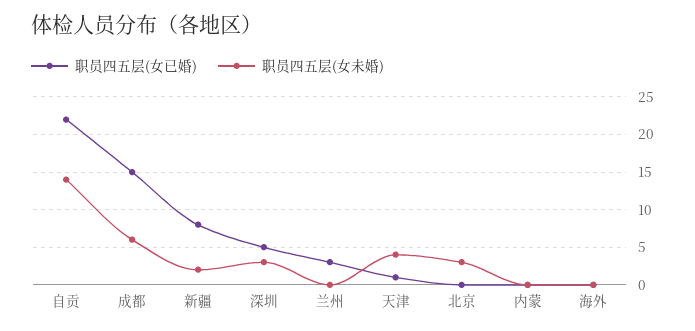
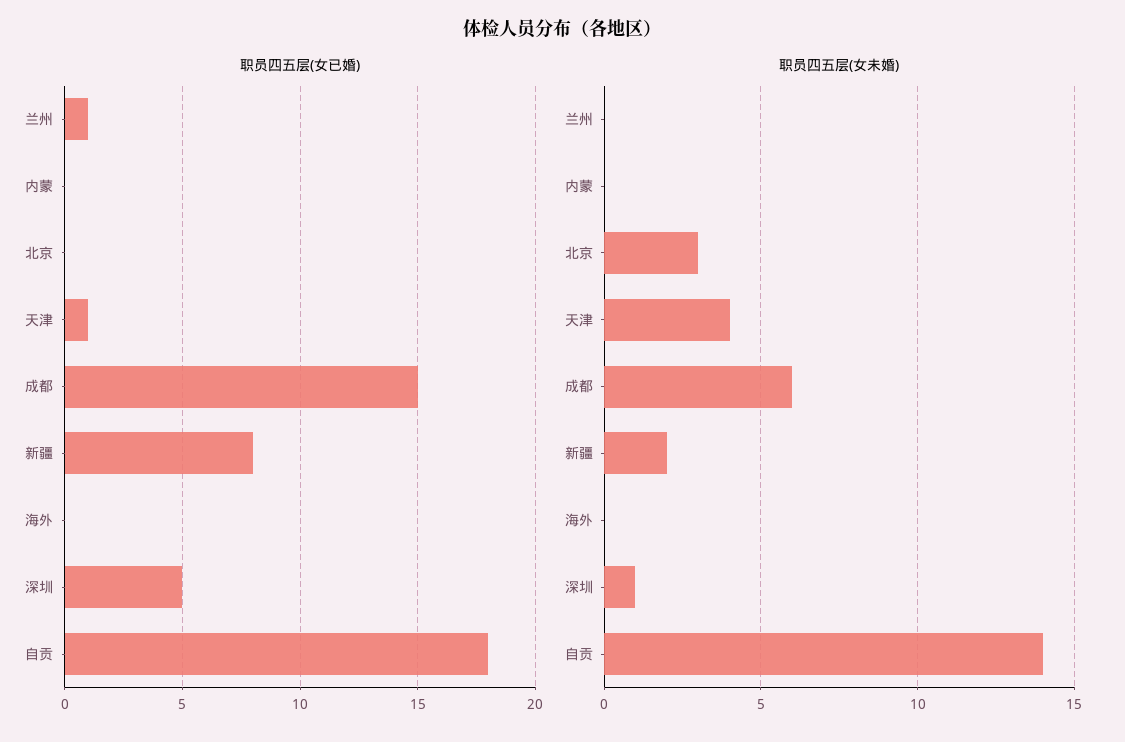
  {
    "职员四五层(女已婚)": {
-     "自贡": 22,
+     "自贡": 18,
      "成都": 15,
      "新疆": 8,
      "深圳": 5,
-     "兰州": 3,
+     "兰州": 1,
      "天津": 1,
      "北京": 0,
      "内蒙": 0,
      "海外": 0
    },
    "职员四五层(女未婚)": {
      "自贡": 14,
      "成都": 6,
      "新疆": 2,
-     "深圳": 3,
+     "深圳": 1,
      "兰州": 0,
      "天津": 4,
      "北京": 3,
      "内蒙": 0,
      "海外": 0
    }
  }

